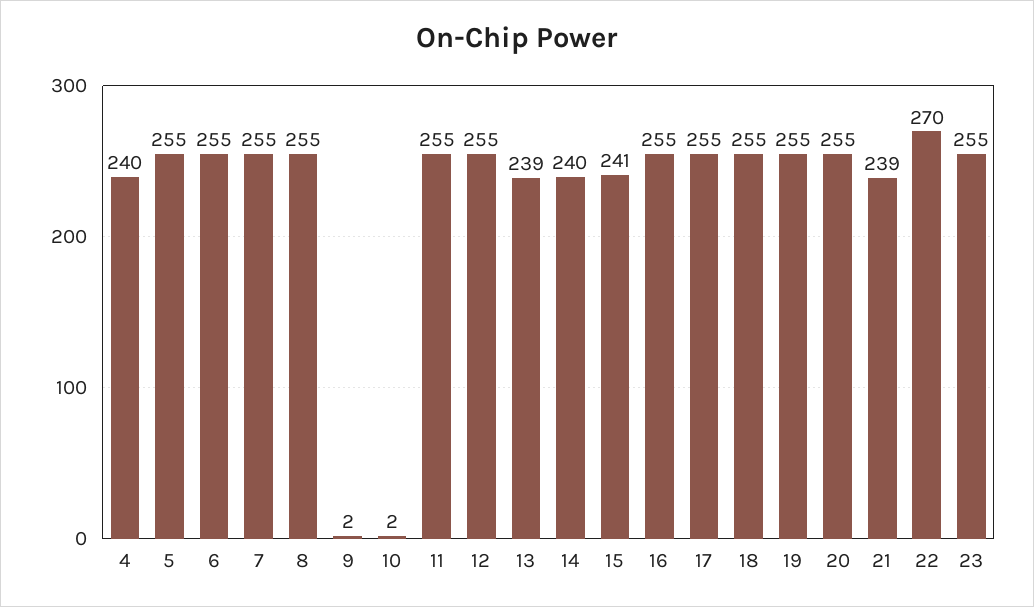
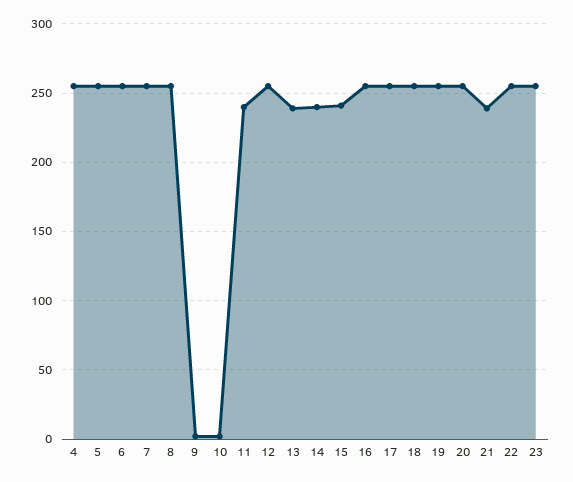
  {
-   "4": 240,
+   "4": 255,
    "5": 255,
    "6": 255,
    "7": 255,
    "8": 255,
    "9": 2,
    "10": 2,
-   "11": 255,
+   "11": 240,
    "12": 255,
    "13": 239,
    "14": 240,
    "15": 241,
    "16": 255,
    "17": 255,
    "18": 255,
    "19": 255,
    "20": 255,
    "21": 239,
-   "22": 270,
+   "22": 255,
    "23": 255
  }

